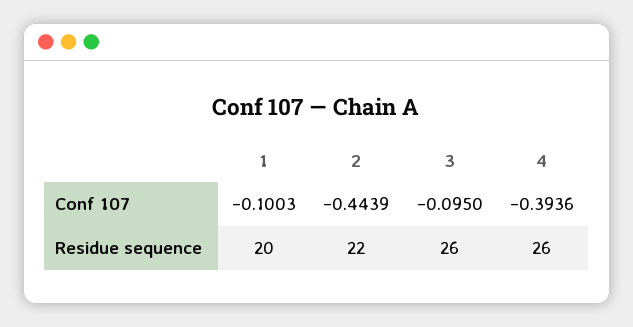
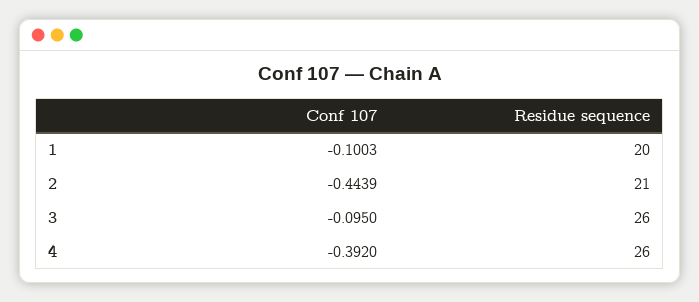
  {
    "1": {
      "Conf 107": -0.1003,
      "Residue sequence": 20
    },
    "2": {
      "Conf 107": -0.4439,
-     "Residue sequence": 22
+     "Residue sequence": 21
    },
    "3": {
      "Conf 107": -0.095,
      "Residue sequence": 26
    },
    "4": {
-     "Conf 107": -0.3936,
+     "Conf 107": -0.392,
      "Residue sequence": 26
    }
  }

